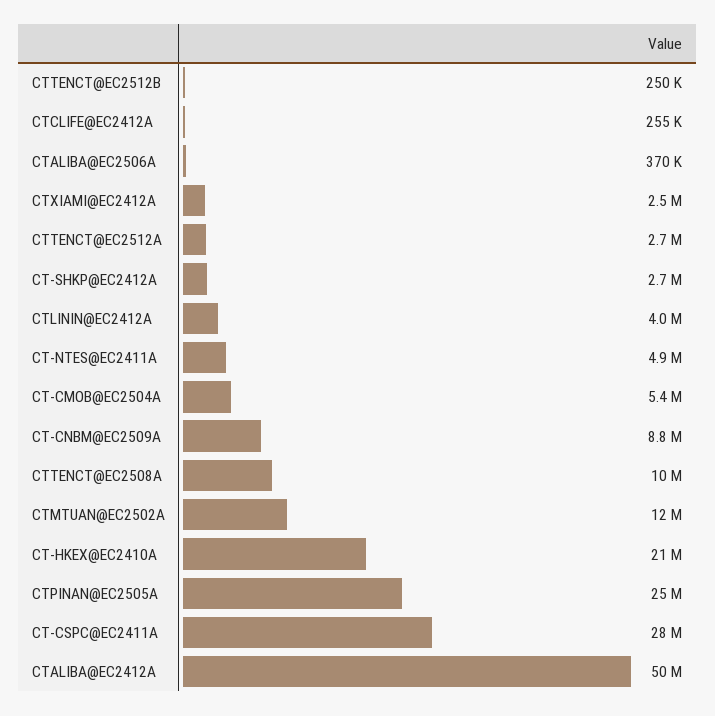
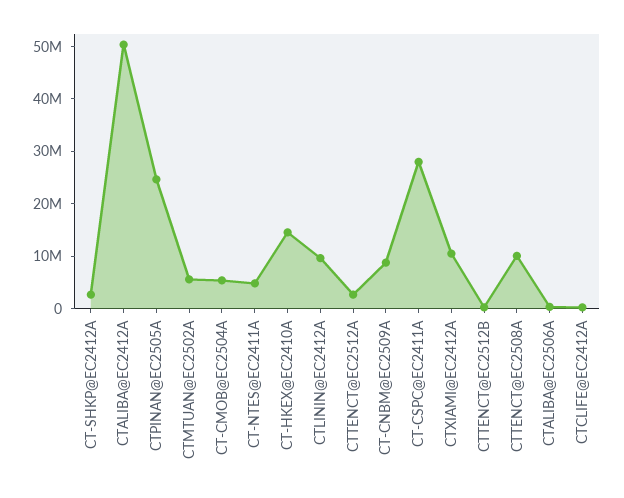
  {
    "CTTENCT@EC2512B": 250000,
    "CTCLIFE@EC2412A": 255000,
    "CTALIBA@EC2506A": 370000,
-   "CTXIAMI@EC2412A": 2500000,
+   "CTXIAMI@EC2412A": 10000000,
    "CTTENCT@EC2512A": 2700000,
    "CT-SHKP@EC2412A": 2700000,
-   "CTLININ@EC2412A": 4000000,
+   "CTLININ@EC2412A": 10000000,
    "CT-NTES@EC2411A": 4900000,
    "CT-CMOB@EC2504A": 5400000,
    "CT-CNBM@EC2509A": 8800000,
    "CTTENCT@EC2508A": 10000000,
-   "CTMTUAN@EC2502A": 12000000,
+   "CTMTUAN@EC2502A": 6000000,
-   "CT-HKEX@EC2410A": 21000000,
+   "CT-HKEX@EC2410A": 14000000,
    "CTPINAN@EC2505A": 25000000,
    "CT-CSPC@EC2411A": 28000000,
    "CTALIBA@EC2412A": 50000000
  }

